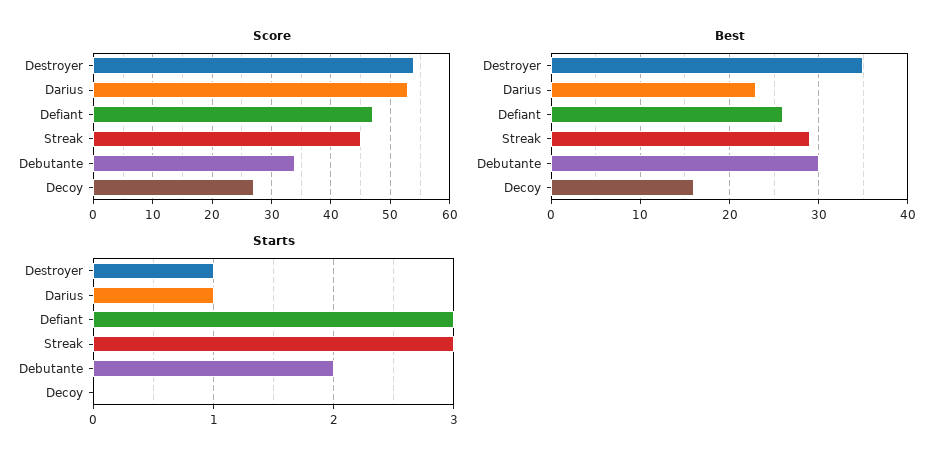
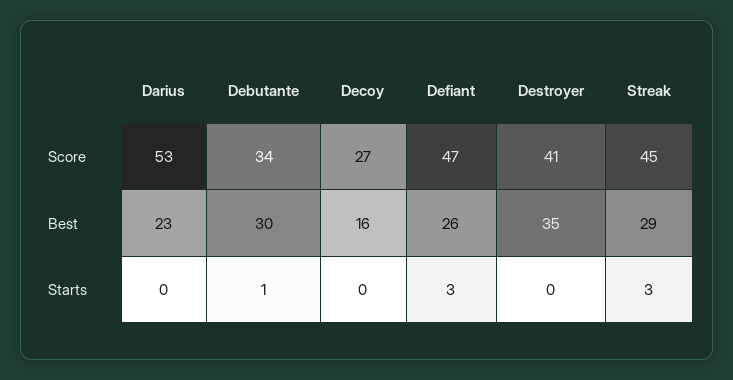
  {
    "Score": {
-     "Destroyer": 55,
+     "Destroyer": 41,
      "Darius": 53,
      "Defiant": 47,
      "Streak": 45,
      "Debutante": 34,
      "Decoy": 27
    },
    "Best": {
      "Destroyer": 35,
      "Darius": 23,
      "Defiant": 26,
      "Streak": 29,
      "Debutante": 30,
      "Decoy": 16
    },
    "Starts": {
-     "Destroyer": 1,
+     "Destroyer": 0,
-     "Darius": 1,
+     "Darius": 0,
      "Defiant": 3,
      "Streak": 3,
-     "Debutante": 2,
+     "Debutante": 1,
      "Decoy": 0
    }
  }

